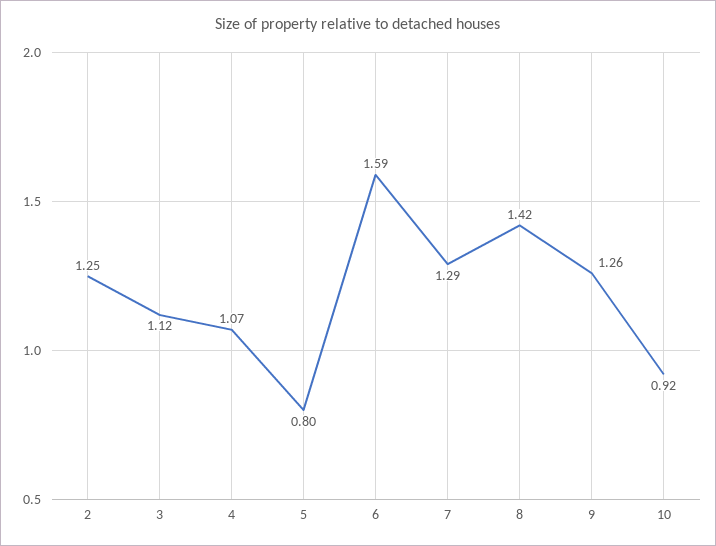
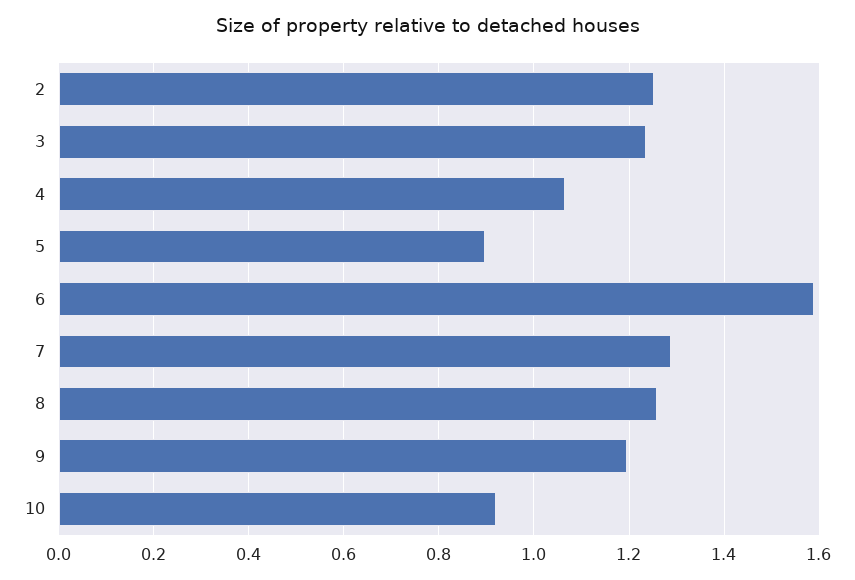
  {
    "2": 1.25,
-   "3": 1.12,
+   "3": 1.24,
    "4": 1.07,
-   "5": 0.8,
+   "5": 0.9,
    "6": 1.59,
    "7": 1.29,
-   "8": 1.42,
+   "8": 1.26,
-   "9": 1.26,
+   "9": 1.2,
    "10": 0.92
  }

